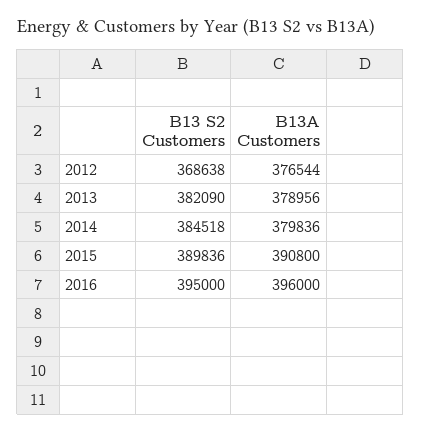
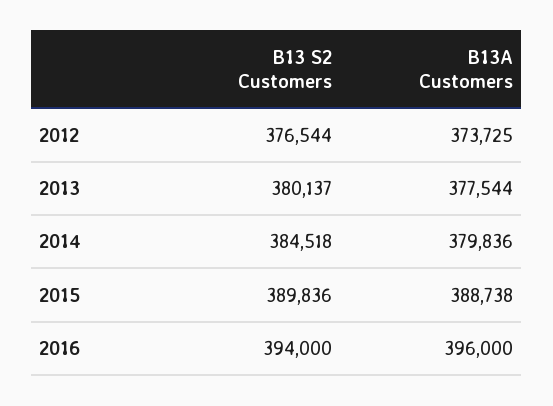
  {
    "B13 S2 Customers": {
-     "2012": 368638,
+     "2012": 376544,
-     "2013": 382090,
+     "2013": 380137,
      "2014": 384518,
      "2015": 389836,
-     "2016": 395000
+     "2016": 394000
    },
    "B13A Customers": {
-     "2012": 376544,
+     "2012": 373725,
-     "2013": 378956,
+     "2013": 377544,
      "2014": 379836,
-     "2015": 390800,
+     "2015": 388738,
      "2016": 396000
    }
  }

